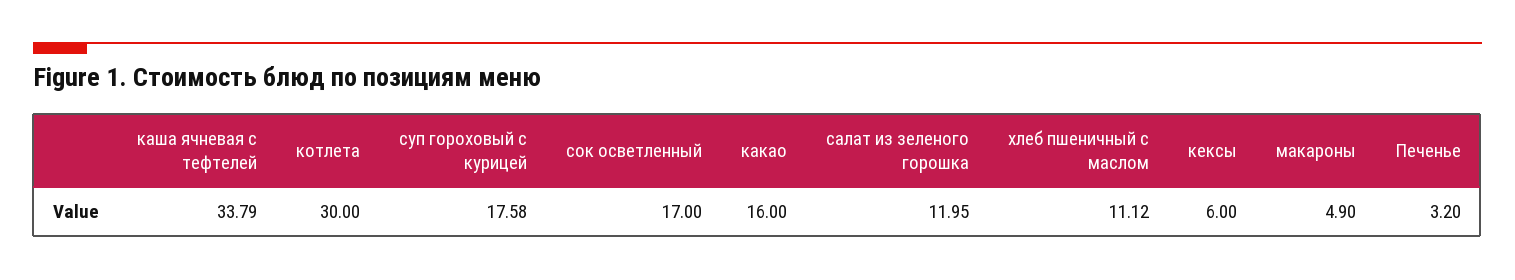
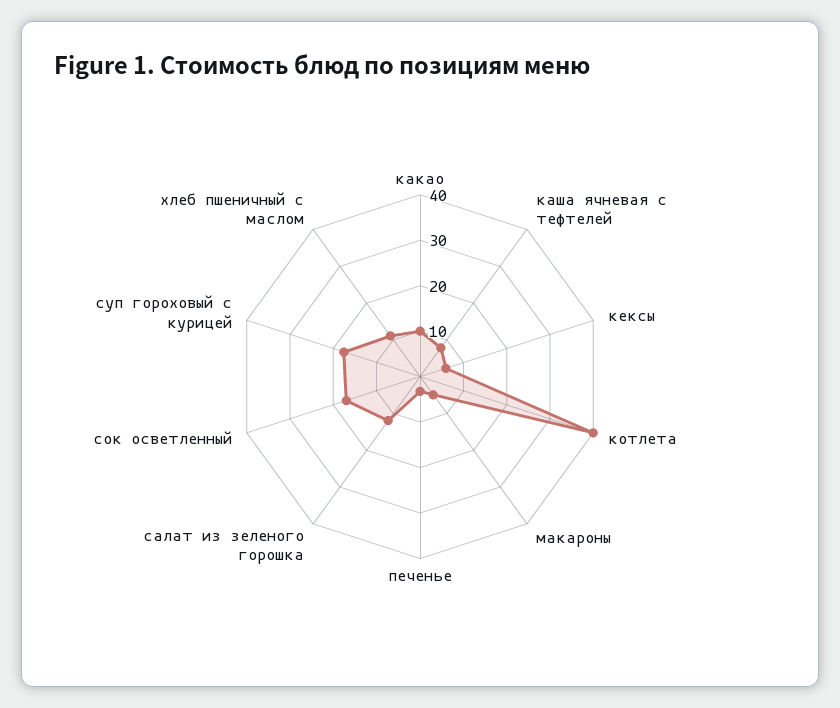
  {
-   "каша ячневая с тефтелей": 33.79,
+   "каша ячневая с тефтелей": 8,
-   "котлета": 30,
+   "котлета": 40,
    "суп гороховый с курицей": 17.58,
    "сок осветленный": 17,
-   "какао": 16,
+   "какао": 10,
    "салат из зеленого горошка": 11.95,
    "хлеб пшеничный с маслом": 11.12,
    "кексы": 6,
    "макароны": 4.9,
    "Печенье": 3.2
  }

